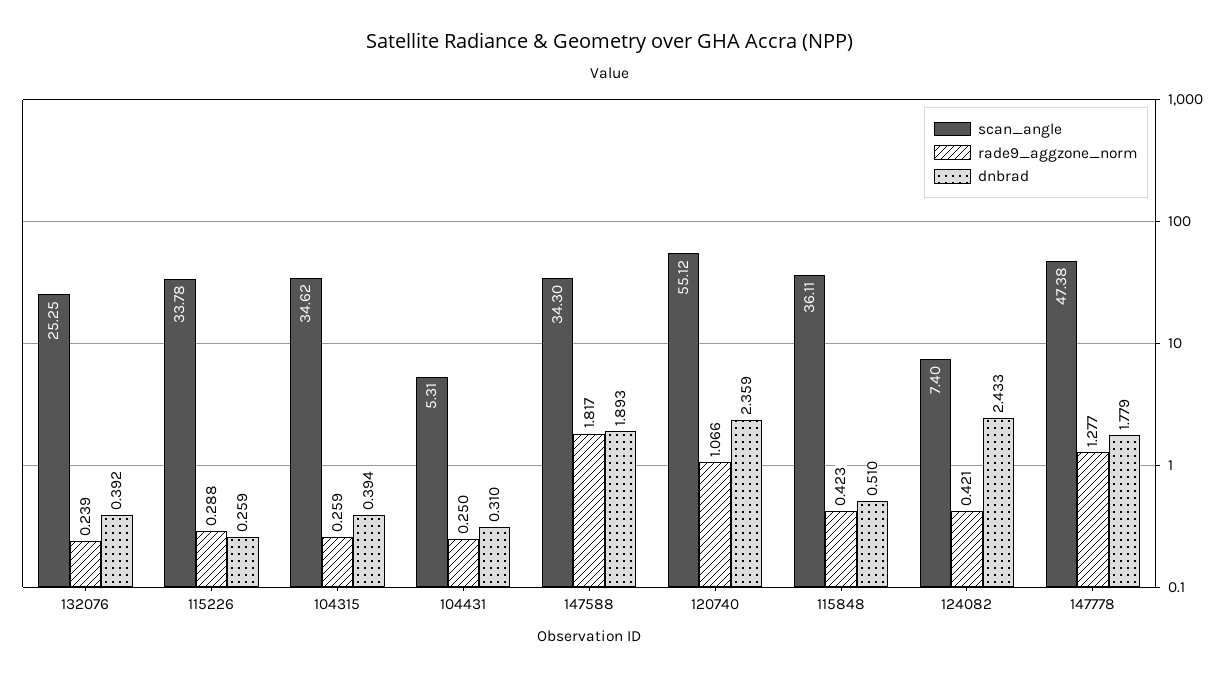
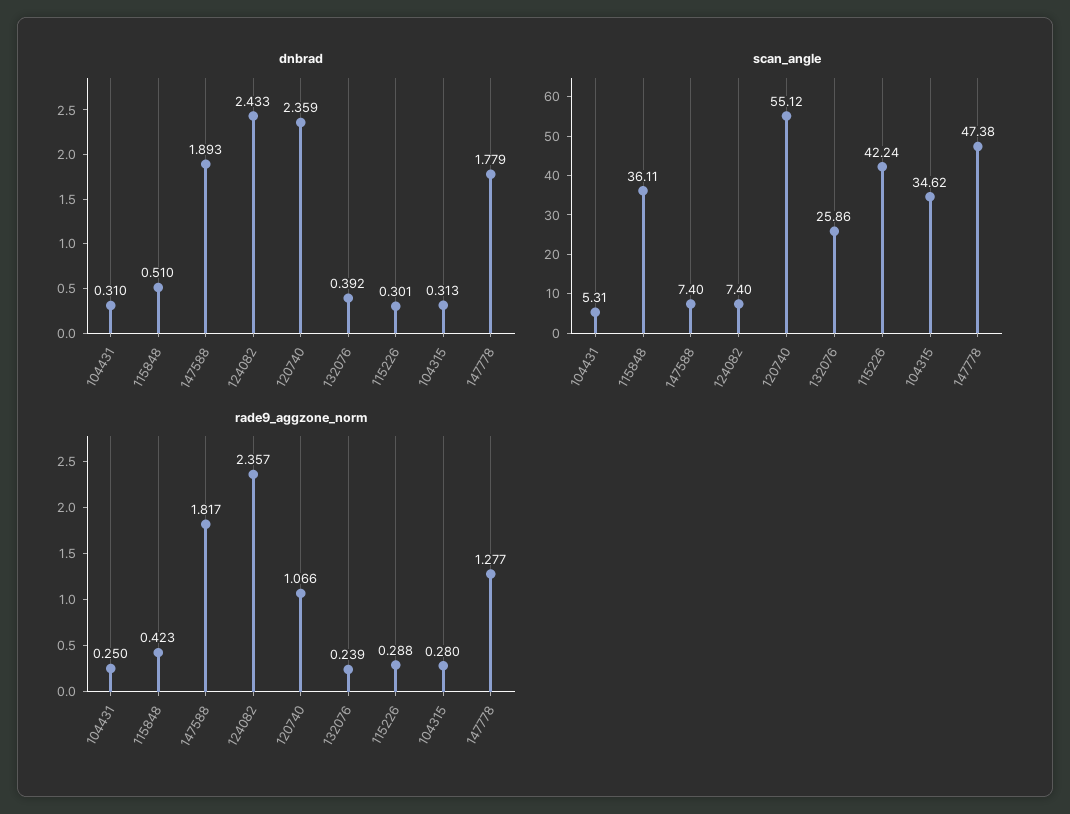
  {
    "scan_angle": {
-     "132076": 25.25,
+     "132076": 25.86,
-     "115226": 33.78,
+     "115226": 42.24,
      "104315": 34.62,
      "104431": 5.31,
-     "147588": 34.3,
+     "147588": 7.4,
      "120740": 55.12,
      "115848": 36.11,
      "124082": 7.4,
      "147778": 47.38
    },
    "rade9_aggzone_norm": {
      "132076": 0.239,
      "115226": 0.288,
-     "104315": 0.259,
+     "104315": 0.28,
      "104431": 0.25,
      "147588": 1.817,
      "120740": 1.066,
      "115848": 0.423,
-     "124082": 0.421,
+     "124082": 2.357,
      "147778": 1.277
    },
    "dnbrad": {
      "132076": 0.392,
-     "115226": 0.259,
+     "115226": 0.301,
-     "104315": 0.394,
+     "104315": 0.313,
      "104431": 0.31,
      "147588": 1.893,
      "120740": 2.359,
      "115848": 0.51,
      "124082": 2.433,
      "147778": 1.779
    }
  }

